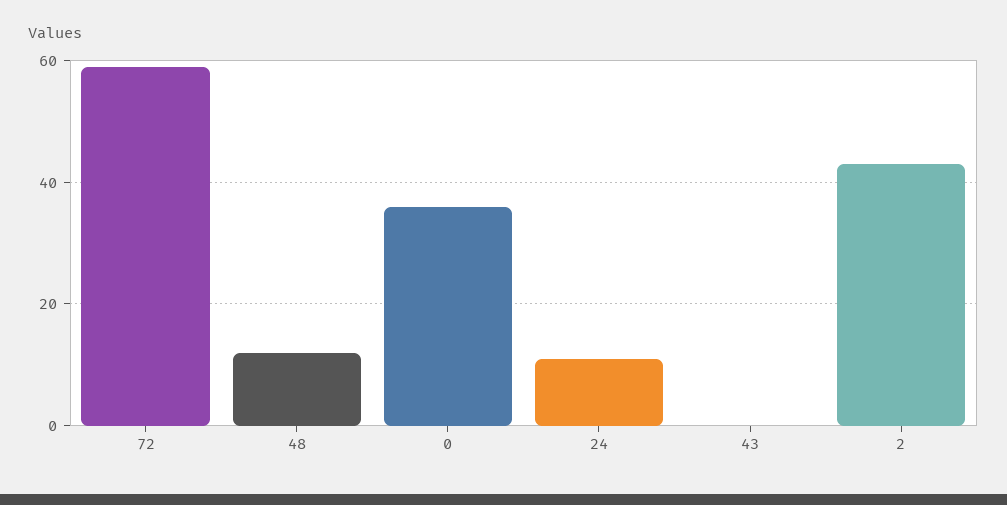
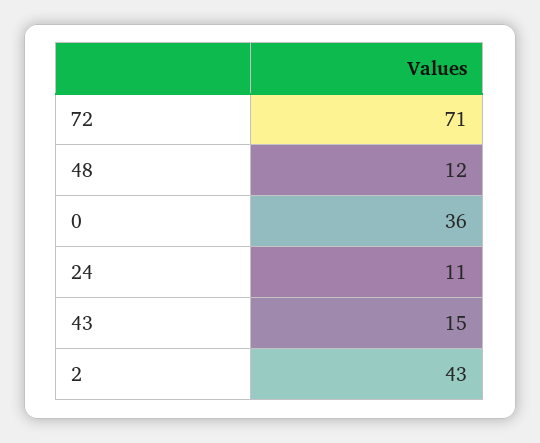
  {
-   "72": 60,
+   "72": 71,
    "48": 12,
    "0": 36,
    "24": 11,
-   "43": 0,
+   "43": 15,
    "2": 43
  }

